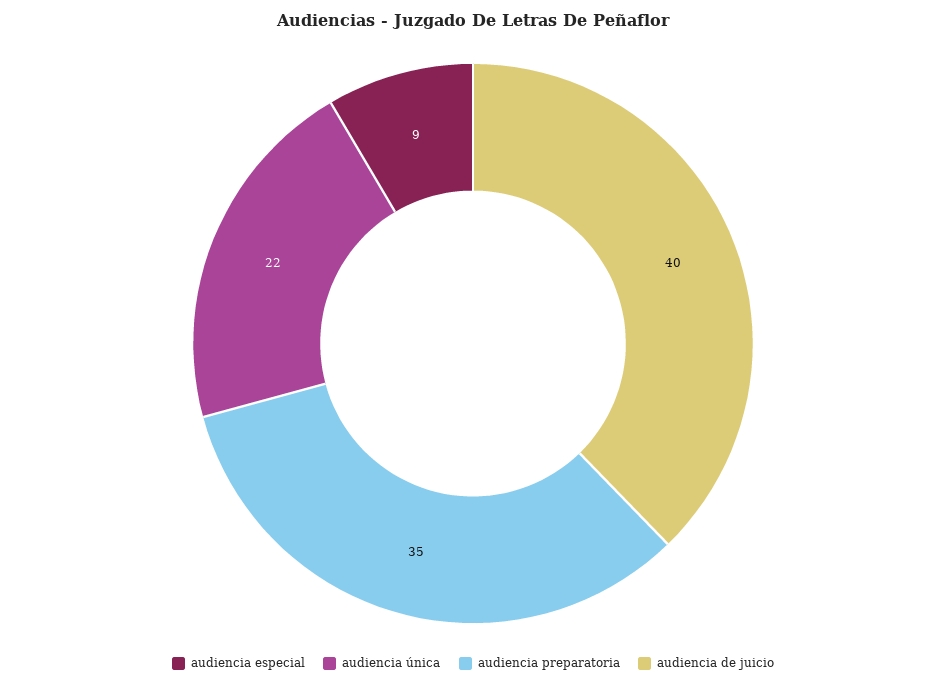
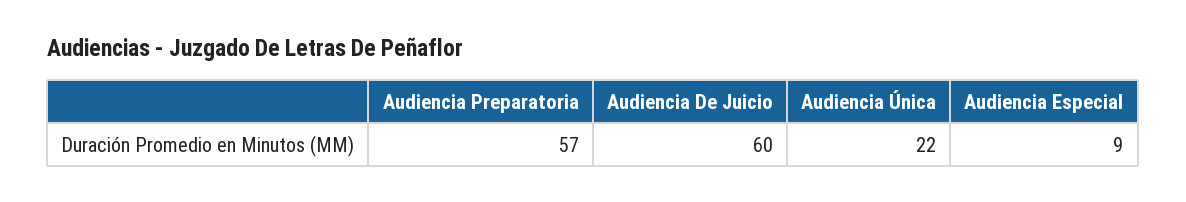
  {
    "audiencia especial": 9,
    "audiencia única": 22,
-   "audiencia preparatoria": 35,
+   "audiencia preparatoria": 57,
-   "audiencia de juicio": 40
+   "audiencia de juicio": 60
  }

